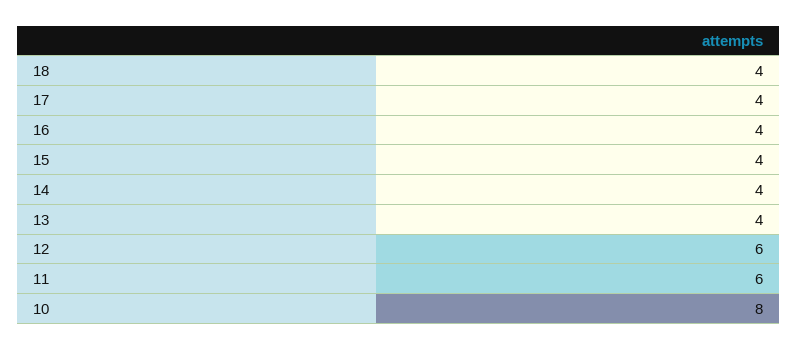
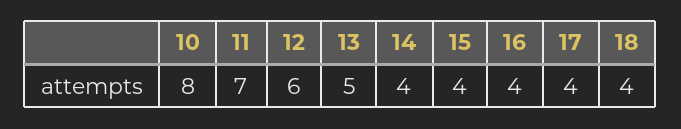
  {
    "18": 4,
    "17": 4,
    "16": 4,
    "15": 4,
    "14": 4,
-   "13": 4,
+   "13": 5,
    "12": 6,
-   "11": 6,
+   "11": 7,
    "10": 8
  }

